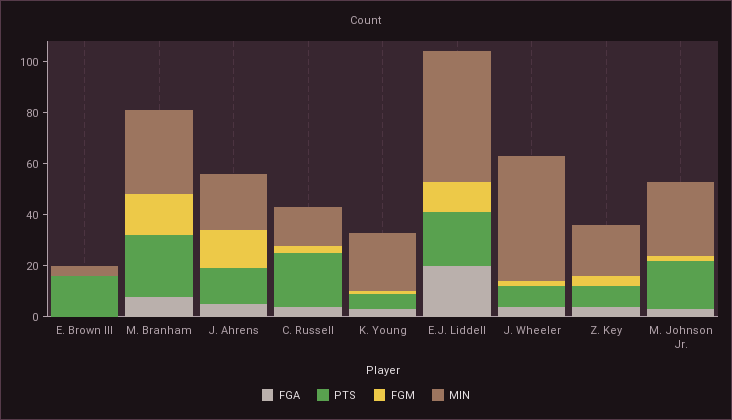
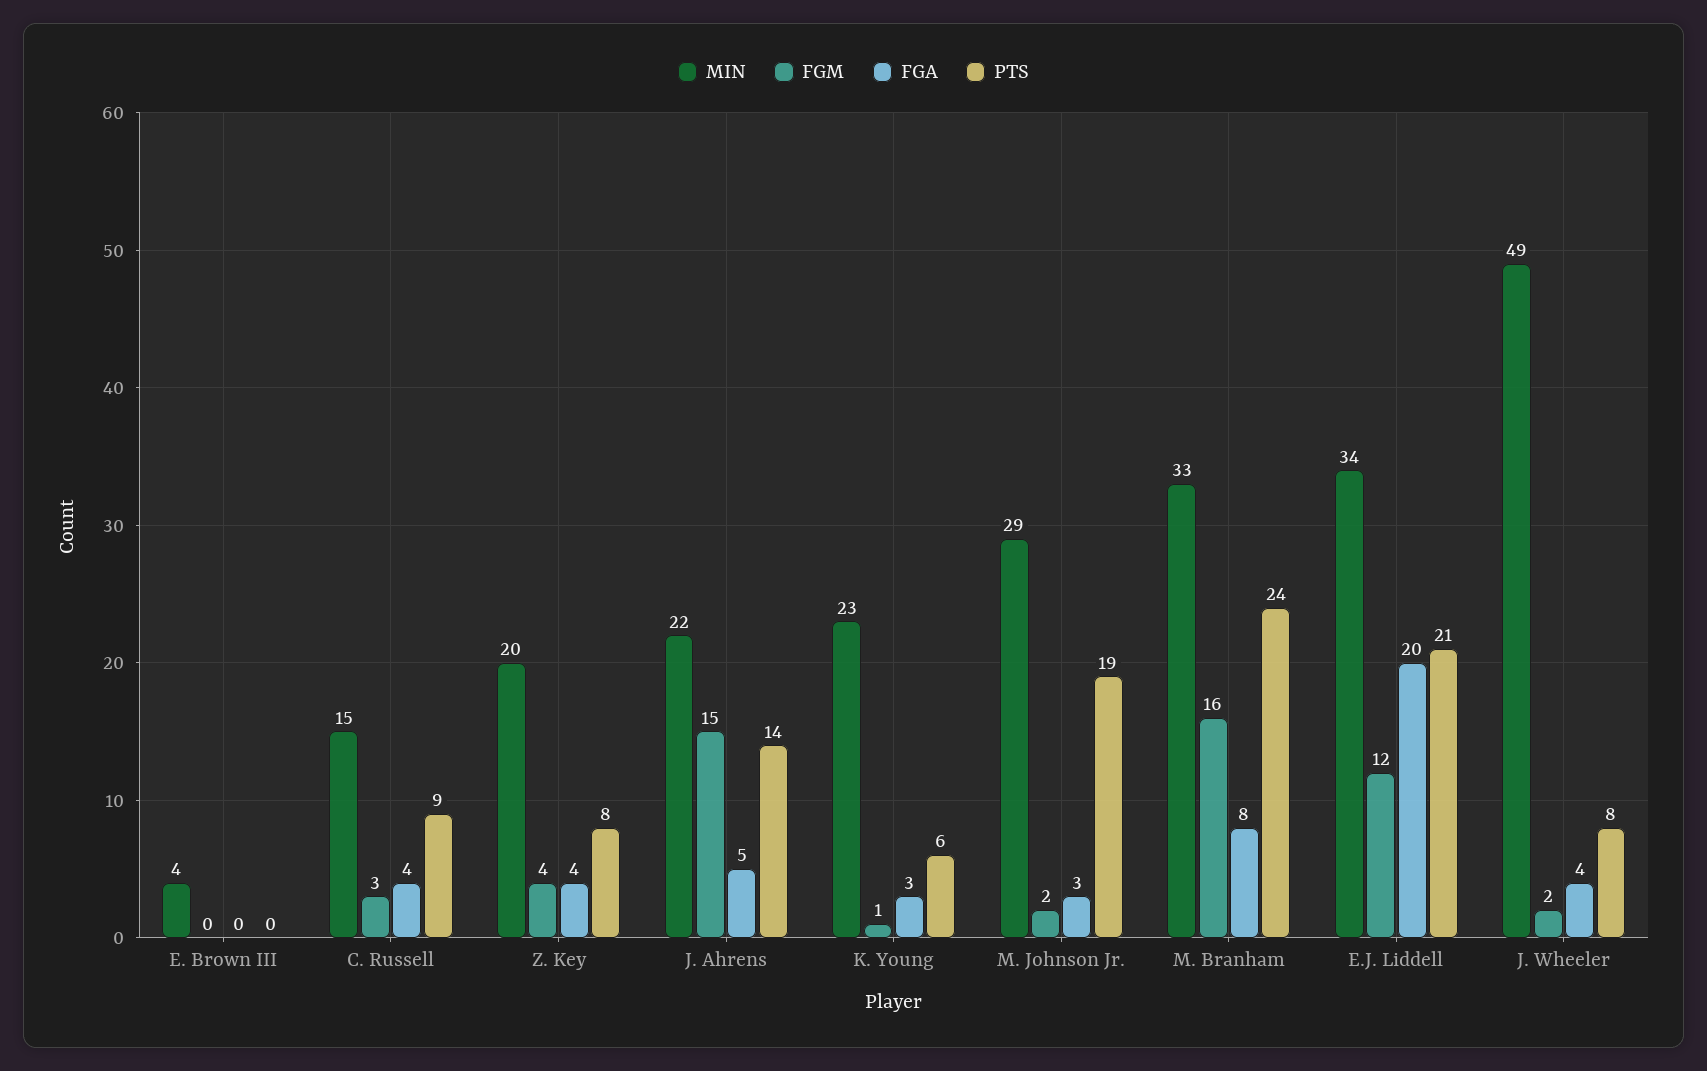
  {
    "FGA": {
      "E. Brown III": 0,
      "M. Branham": 8,
      "J. Ahrens": 5,
      "C. Russell": 4,
      "K. Young": 3,
      "E.J. Liddell": 20,
      "J. Wheeler": 4,
      "Z. Key": 4,
      "M. Johnson Jr.": 3
    },
    "PTS": {
-     "E. Brown III": 15,
+     "E. Brown III": 0,
      "M. Branham": 24,
      "J. Ahrens": 14,
-     "C. Russell": 20,
+     "C. Russell": 9,
      "K. Young": 6,
      "E.J. Liddell": 21,
      "J. Wheeler": 8,
      "Z. Key": 8,
      "M. Johnson Jr.": 19
    },
    "FGM": {
      "E. Brown III": 0,
      "M. Branham": 16,
      "J. Ahrens": 15,
      "C. Russell": 3,
      "K. Young": 1,
      "E.J. Liddell": 12,
      "J. Wheeler": 2,
      "Z. Key": 4,
      "M. Johnson Jr.": 2
    },
    "MIN": {
      "E. Brown III": 4,
      "M. Branham": 33,
      "J. Ahrens": 22,
      "C. Russell": 15,
      "K. Young": 23,
-     "E.J. Liddell": 50,
+     "E.J. Liddell": 34,
      "J. Wheeler": 49,
      "Z. Key": 20,
      "M. Johnson Jr.": 29
    }
  }

